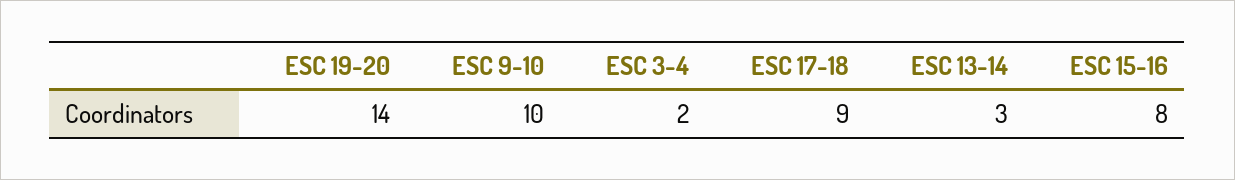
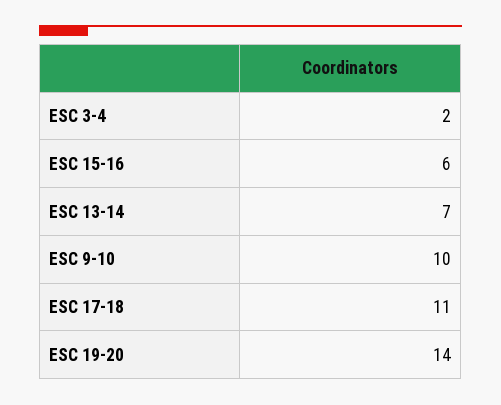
  {
    "ESC 19-20": 14,
    "ESC 9-10": 10,
    "ESC 3-4": 2,
-   "ESC 17-18": 9,
+   "ESC 17-18": 11,
-   "ESC 13-14": 3,
+   "ESC 13-14": 7,
-   "ESC 15-16": 8
+   "ESC 15-16": 6
  }

